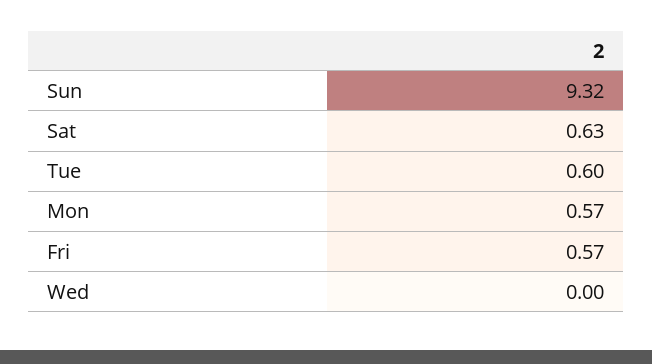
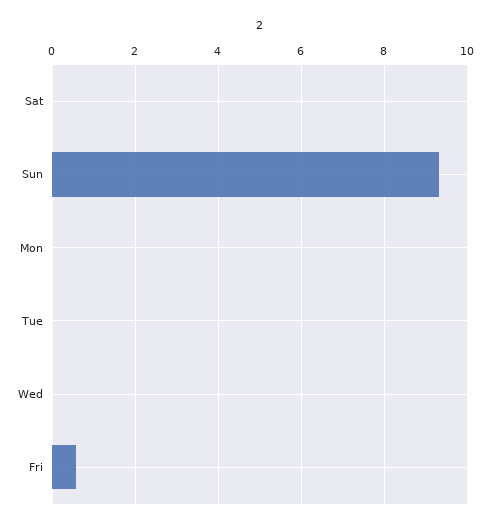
  {
    "Sun": 9.32,
-   "Sat": 0.63,
+   "Sat": 0,
-   "Tue": 0.6,
+   "Tue": 0,
-   "Mon": 0.57,
+   "Mon": 0,
    "Fri": 0.57,
    "Wed": 0
  }

